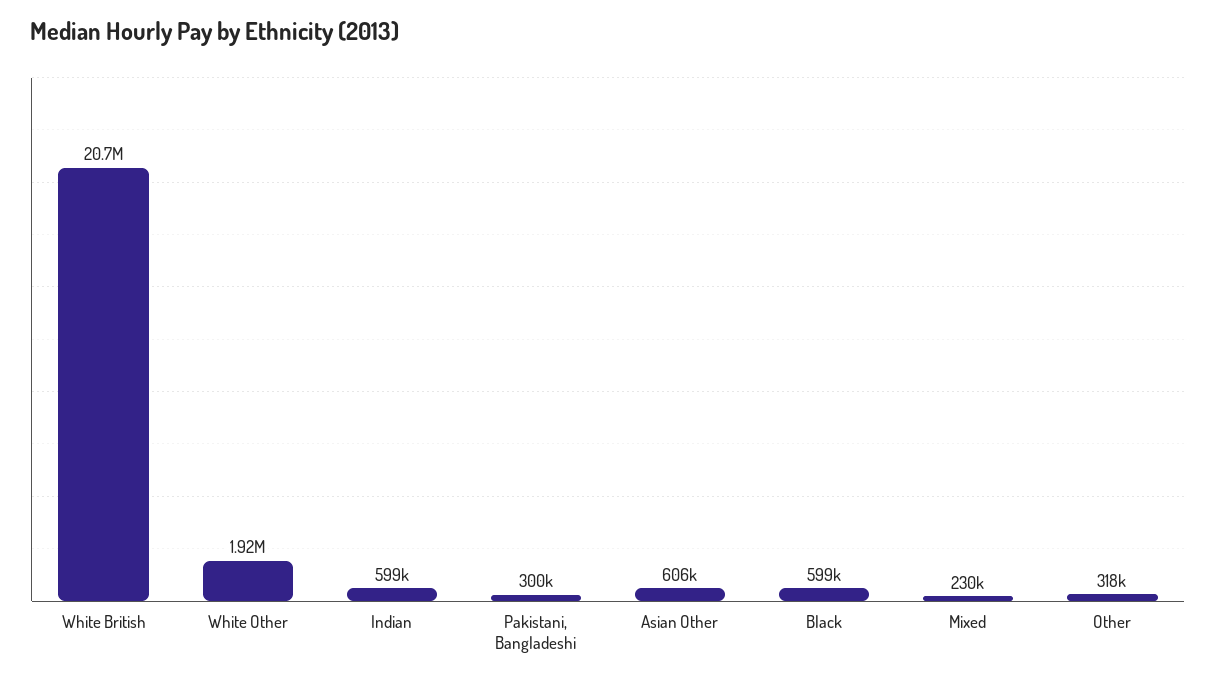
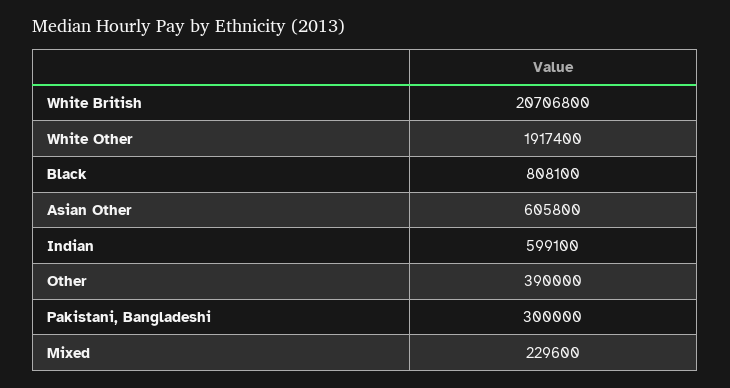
  {
    "White British": 20706800,
    "White Other": 1917400,
    "Indian": 599100,
    "Pakistani, Bangladeshi": 300000,
    "Asian Other": 605800,
-   "Black": 599000,
+   "Black": 808100,
    "Mixed": 229600,
-   "Other": 318000
+   "Other": 390000
  }

